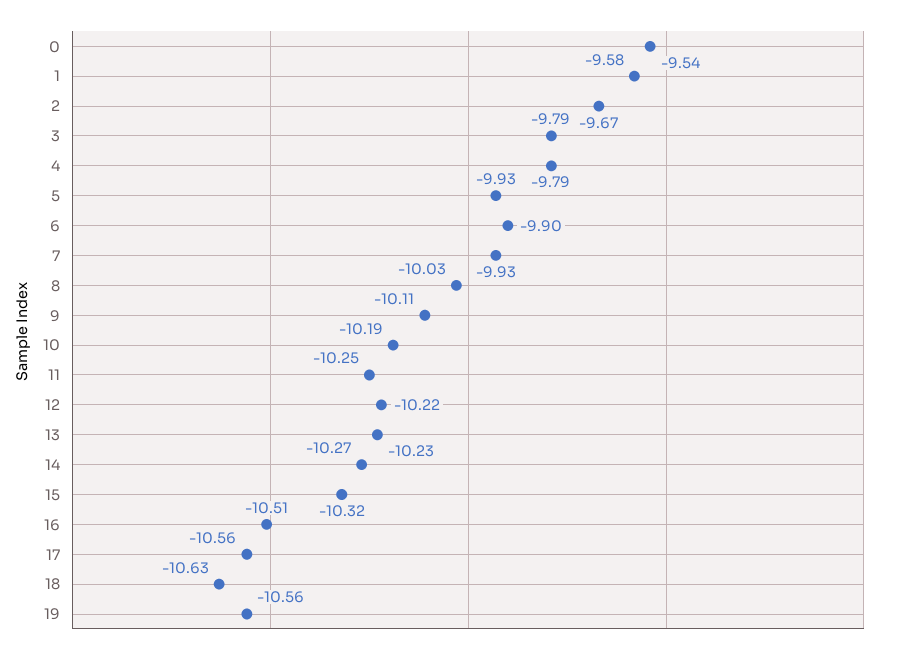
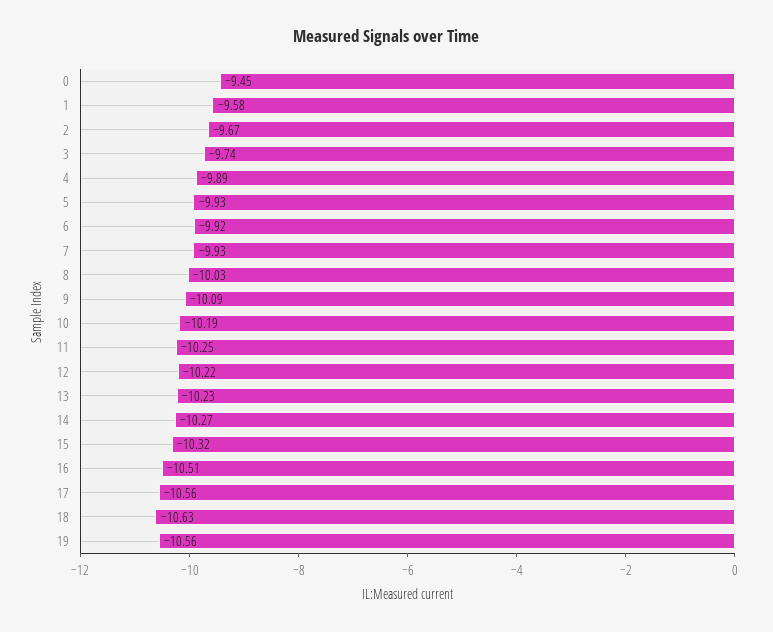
  {
-   "0": -9.54,
+   "0": -9.45,
    "1": -9.58,
    "2": -9.67,
-   "3": -9.79,
+   "3": -9.74,
-   "4": -9.79,
+   "4": -9.89,
    "5": -9.93,
-   "6": -9.9,
+   "6": -9.92,
    "7": -9.93,
    "8": -10.03,
-   "9": -10.11,
+   "9": -10.09,
    "10": -10.19,
    "11": -10.25,
    "12": -10.22,
    "13": -10.23,
    "14": -10.27,
    "15": -10.32,
    "16": -10.51,
    "17": -10.56,
    "18": -10.63,
    "19": -10.56
  }

